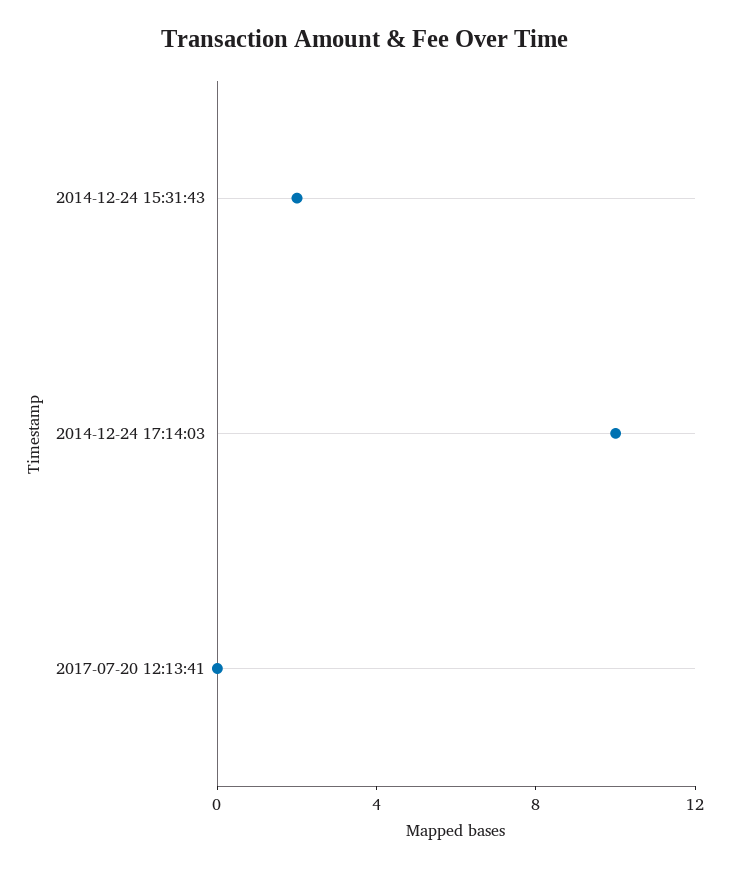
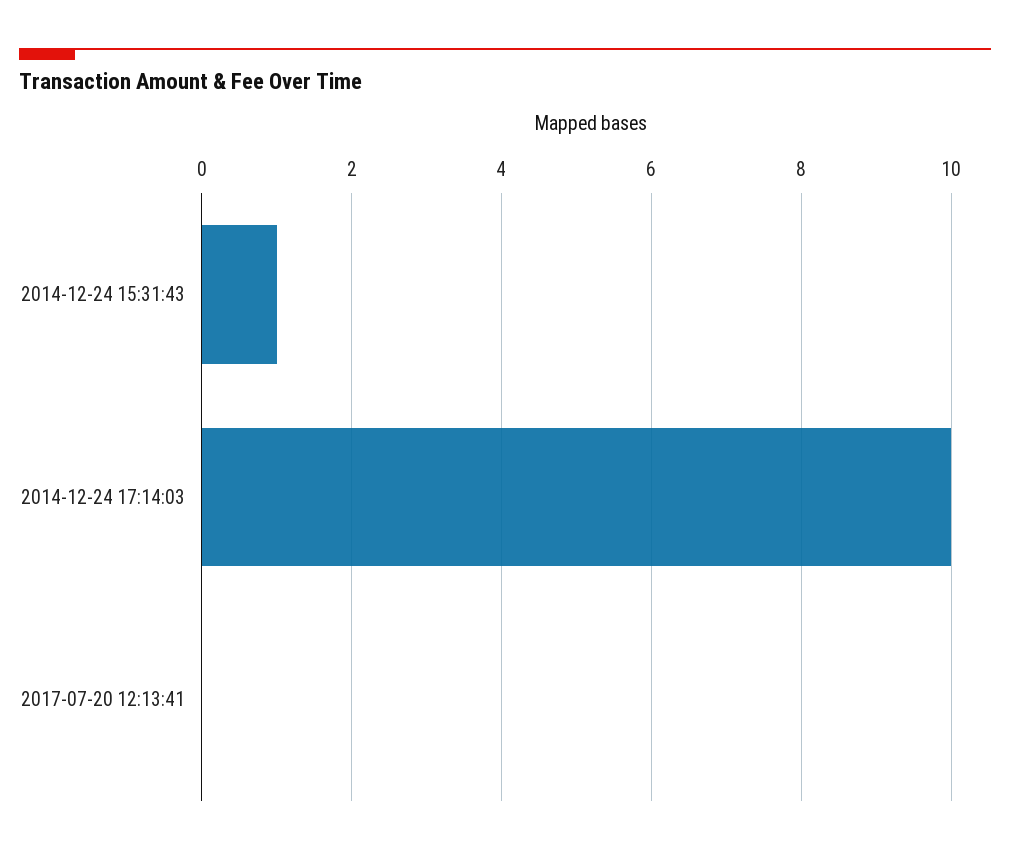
  {
-   "2014-12-24 15:31:43": 2,
+   "2014-12-24 15:31:43": 1,
    "2014-12-24 17:14:03": 10,
    "2017-07-20 12:13:41": 0
  }

